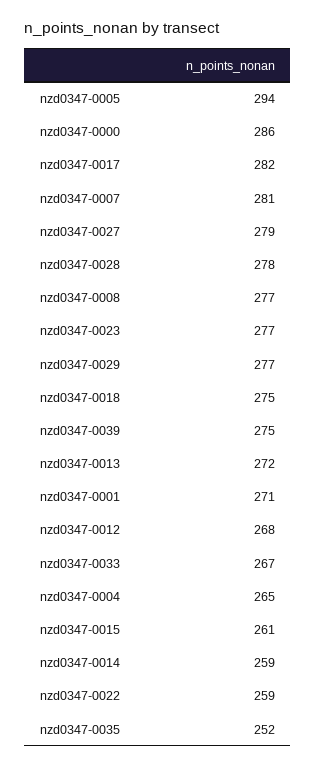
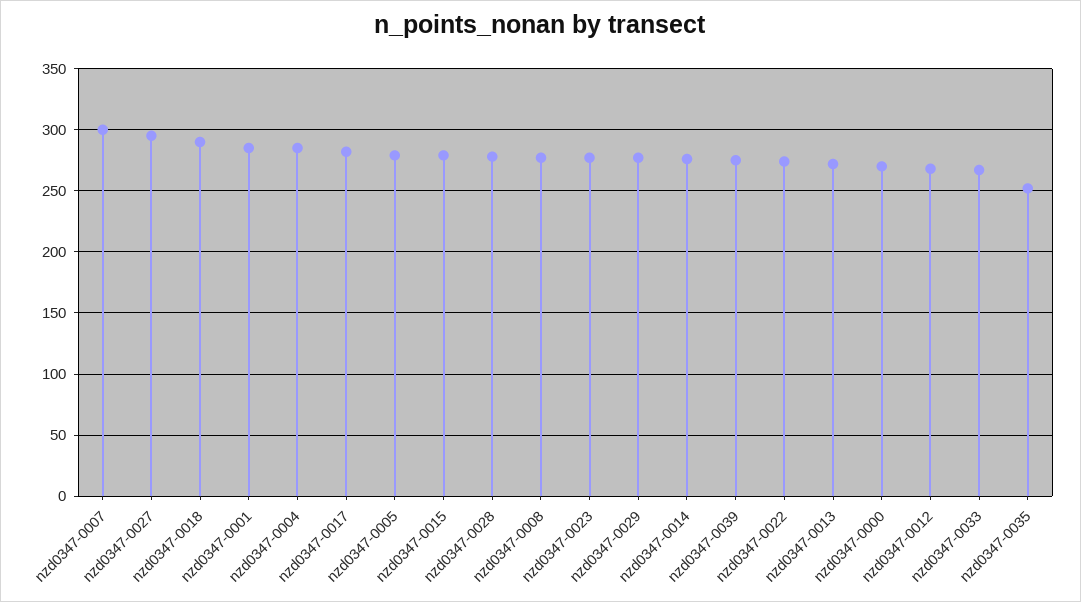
  {
-   "nzd0347-0005": 294,
+   "nzd0347-0005": 280,
-   "nzd0347-0000": 286,
+   "nzd0347-0000": 270,
    "nzd0347-0017": 282,
-   "nzd0347-0007": 281,
+   "nzd0347-0007": 300,
-   "nzd0347-0027": 279,
+   "nzd0347-0027": 295,
    "nzd0347-0028": 278,
    "nzd0347-0008": 277,
    "nzd0347-0023": 277,
    "nzd0347-0029": 277,
-   "nzd0347-0018": 275,
+   "nzd0347-0018": 290,
    "nzd0347-0039": 275,
    "nzd0347-0013": 272,
-   "nzd0347-0001": 271,
+   "nzd0347-0001": 285,
    "nzd0347-0012": 268,
    "nzd0347-0033": 267,
-   "nzd0347-0004": 265,
+   "nzd0347-0004": 285,
-   "nzd0347-0015": 261,
+   "nzd0347-0015": 280,
-   "nzd0347-0014": 259,
+   "nzd0347-0014": 275,
-   "nzd0347-0022": 259,
+   "nzd0347-0022": 275,
    "nzd0347-0035": 252
  }

